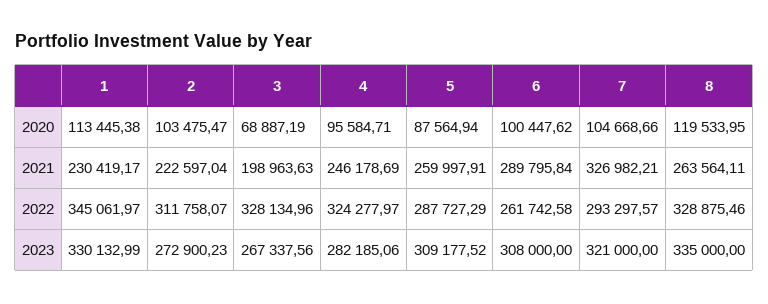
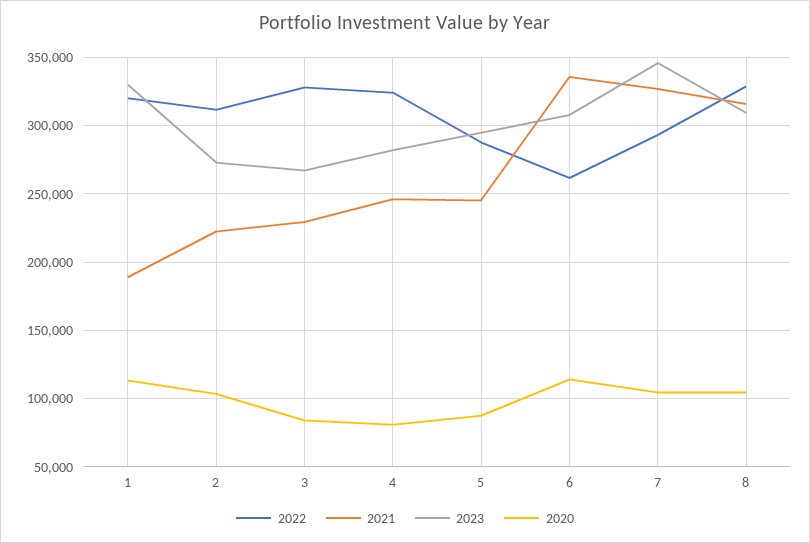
  {
    "2020": {
      "1": 113445.38,
      "2": 103475.47,
-     "3": 68887.19,
+     "3": 85000,
-     "4": 95584.71,
+     "4": 80000,
      "5": 87564.94,
-     "6": 100447.62,
+     "6": 115000,
      "7": 104668.66,
-     "8": 119533.95
+     "8": 105000
    },
    "2021": {
-     "1": 230419.17,
+     "1": 190000,
      "2": 222597.04,
-     "3": 198963.63,
+     "3": 230000,
      "4": 246178.69,
-     "5": 259997.91,
+     "5": 245000,
-     "6": 289795.84,
+     "6": 335000,
      "7": 326982.21,
-     "8": 263564.11
+     "8": 315000
    },
    "2022": {
-     "1": 345061.97,
+     "1": 320000,
      "2": 311758.07,
      "3": 328134.96,
      "4": 324277.97,
      "5": 287727.29,
      "6": 261742.58,
      "7": 293297.57,
      "8": 328875.46
    },
    "2023": {
      "1": 330132.99,
      "2": 272900.23,
      "3": 267337.56,
      "4": 282185.06,
-     "5": 309177.52,
+     "5": 295000,
      "6": 308000,
-     "7": 321000,
+     "7": 345000,
-     "8": 335000
+     "8": 310000
    }
  }

